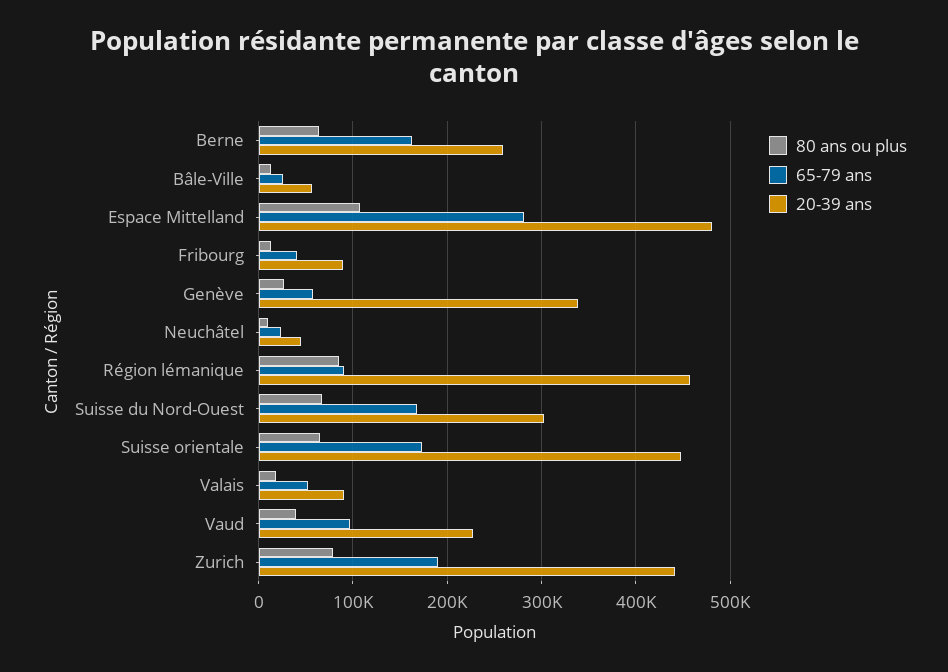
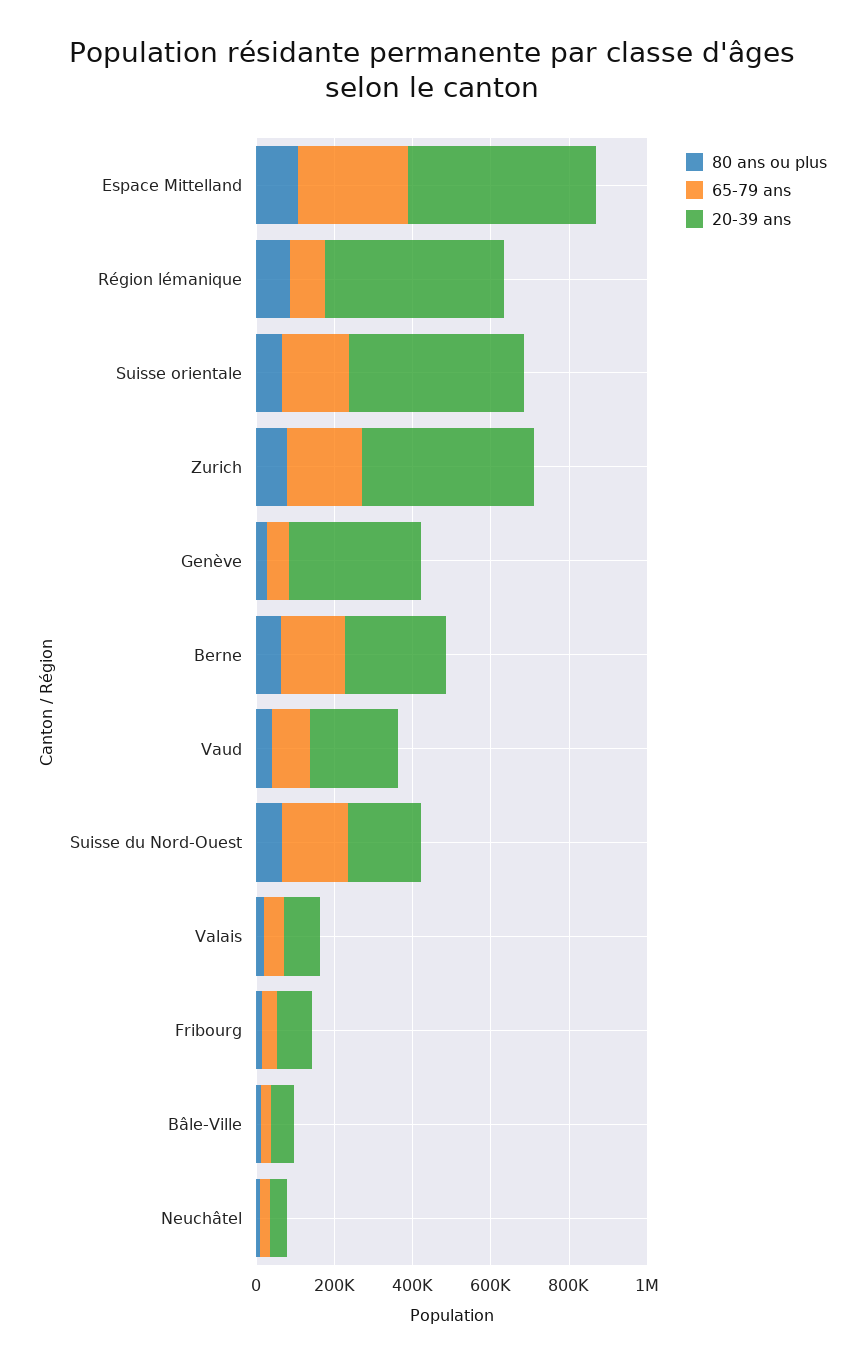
  {
    "80 ans ou plus": {
      "Berne": 60000,
      "Bâle-Ville": 10000,
      "Espace Mittelland": 110000,
      "Fribourg": 10000,
      "Genève": 30000,
      "Neuchâtel": 10000,
      "Région lémanique": 80000,
      "Suisse du Nord-Ouest": 70000,
      "Suisse orientale": 60000,
      "Valais": 20000,
      "Vaud": 40000,
      "Zurich": 80000
    },
    "65-79 ans": {
      "Berne": 160000,
      "Bâle-Ville": 30000,
      "Espace Mittelland": 280000,
      "Fribourg": 40000,
      "Genève": 60000,
      "Neuchâtel": 20000,
      "Région lémanique": 90000,
      "Suisse du Nord-Ouest": 170000,
      "Suisse orientale": 170000,
      "Valais": 50000,
      "Vaud": 100000,
      "Zurich": 190000
    },
    "20-39 ans": {
      "Berne": 260000,
      "Bâle-Ville": 60000,
      "Espace Mittelland": 480000,
      "Fribourg": 90000,
      "Genève": 340000,
      "Neuchâtel": 50000,
      "Région lémanique": 460000,
-     "Suisse du Nord-Ouest": 300000,
+     "Suisse du Nord-Ouest": 200000,
      "Suisse orientale": 450000,
      "Valais": 90000,
      "Vaud": 230000,
      "Zurich": 440000
    }
  }

